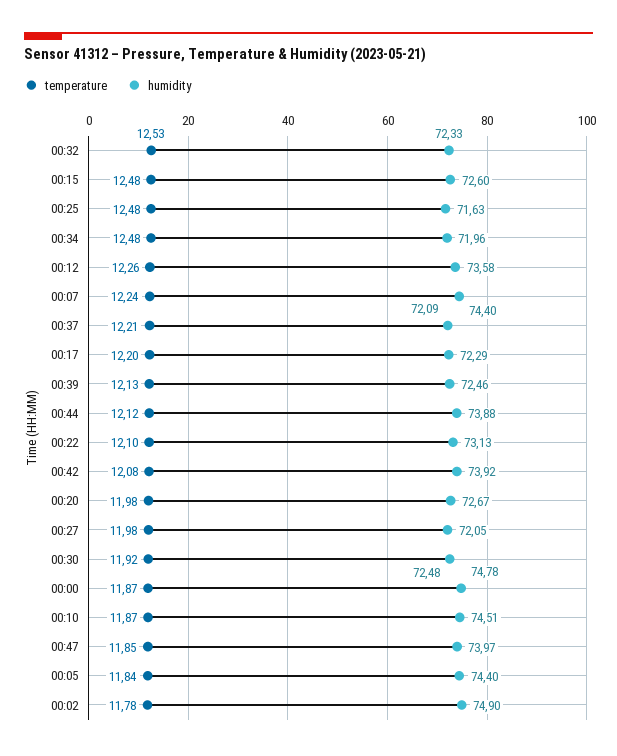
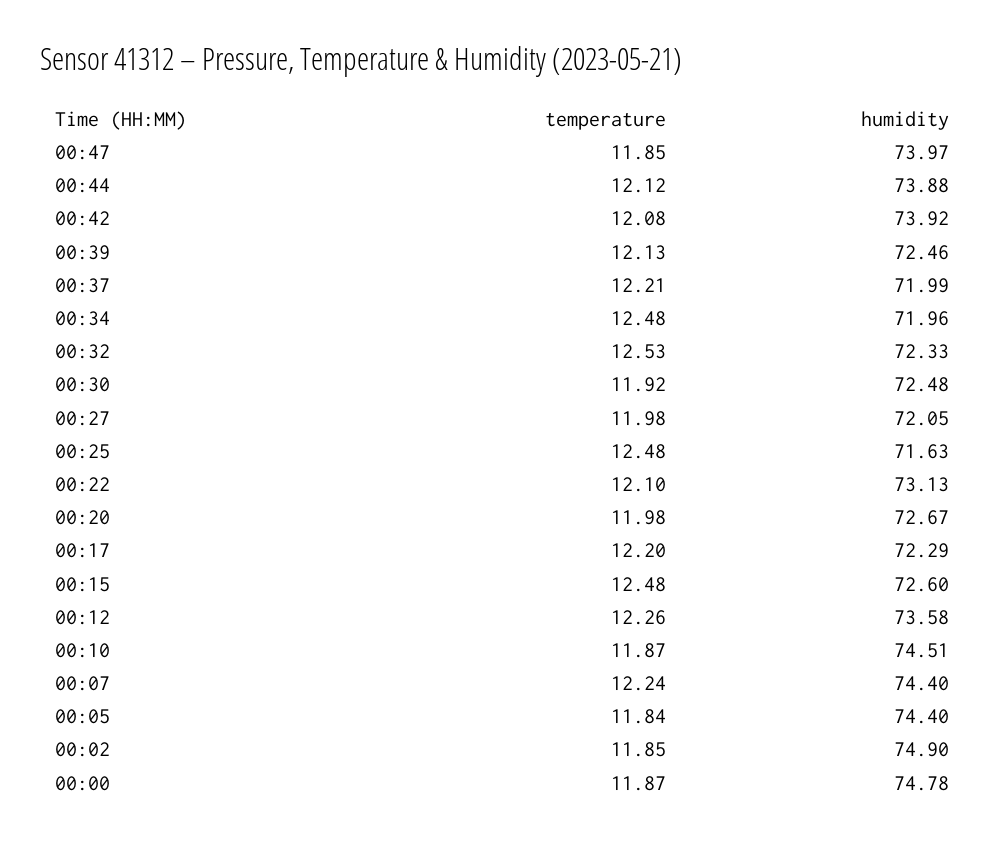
  {
    "temperature": {
      "00:32": 12.53,
      "00:15": 12.48,
      "00:25": 12.48,
      "00:34": 12.48,
      "00:12": 12.26,
      "00:07": 12.24,
      "00:37": 12.21,
      "00:17": 12.2,
      "00:39": 12.13,
      "00:44": 12.12,
      "00:22": 12.1,
      "00:42": 12.08,
      "00:20": 11.98,
      "00:27": 11.98,
      "00:30": 11.92,
      "00:00": 11.87,
      "00:10": 11.87,
      "00:47": 11.85,
      "00:05": 11.84,
-     "00:02": 11.78
+     "00:02": 11.85
    },
    "humidity": {
      "00:32": 72.33,
      "00:15": 72.6,
      "00:25": 71.63,
      "00:34": 71.96,
      "00:12": 73.58,
      "00:07": 74.4,
-     "00:37": 72.09,
+     "00:37": 71.99,
      "00:17": 72.29,
      "00:39": 72.46,
      "00:44": 73.88,
      "00:22": 73.13,
      "00:42": 73.92,
      "00:20": 72.67,
      "00:27": 72.05,
      "00:30": 72.48,
      "00:00": 74.78,
      "00:10": 74.51,
      "00:47": 73.97,
      "00:05": 74.4,
      "00:02": 74.9
    }
  }

